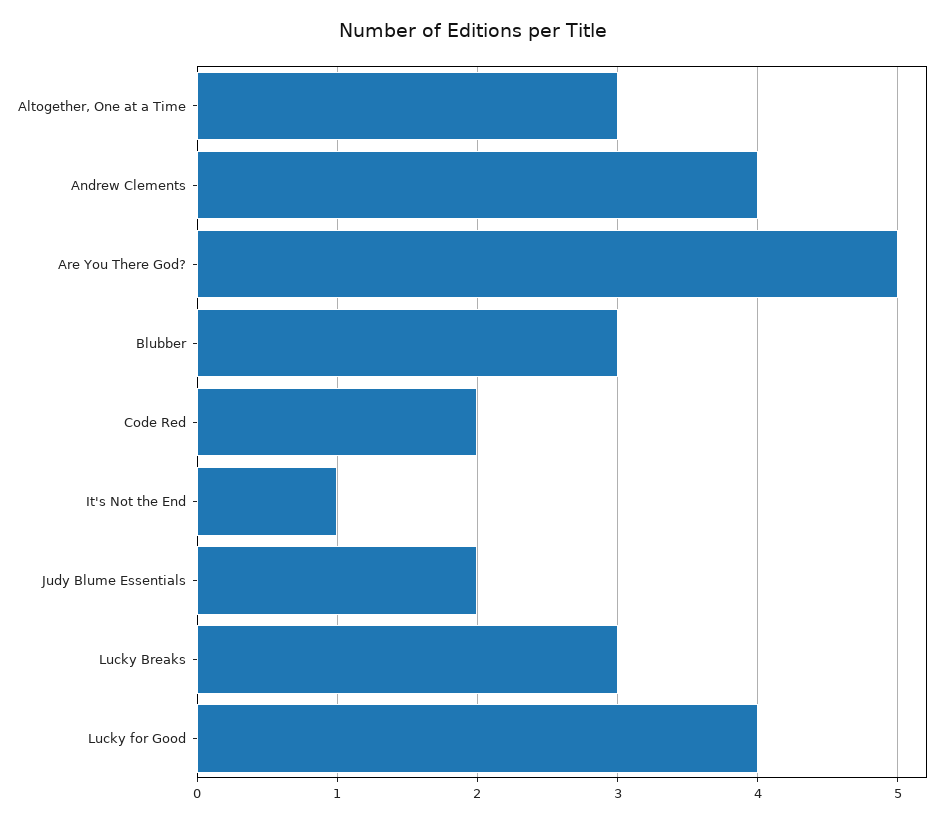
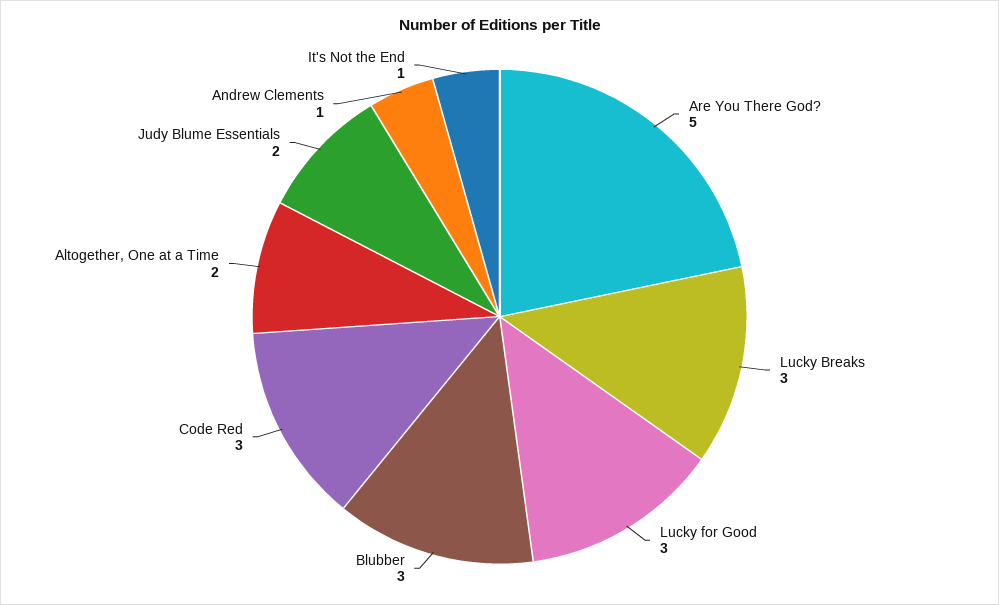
  {
-   "Altogether, One at a Time": 3,
+   "Altogether, One at a Time": 2,
-   "Andrew Clements": 4,
+   "Andrew Clements": 1,
    "Are You There God?": 5,
    "Blubber": 3,
-   "Code Red": 2,
+   "Code Red": 3,
    "It's Not the End": 1,
    "Judy Blume Essentials": 2,
    "Lucky Breaks": 3,
-   "Lucky for Good": 4
+   "Lucky for Good": 3
  }

